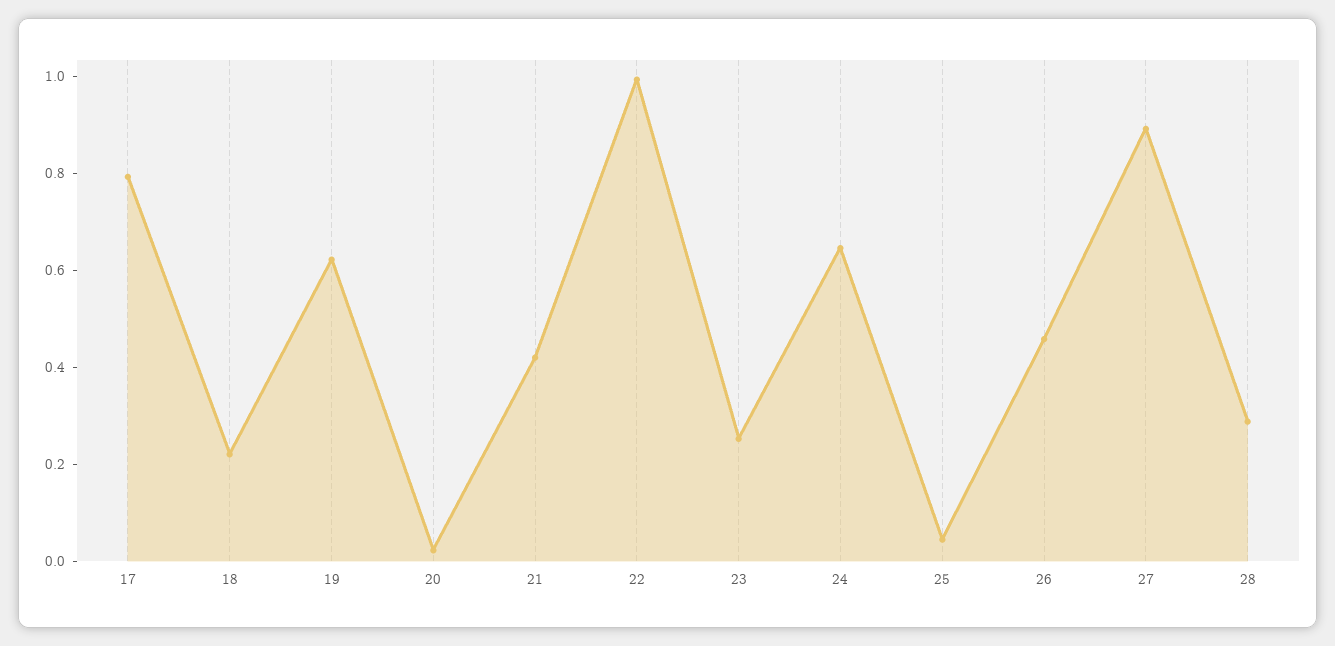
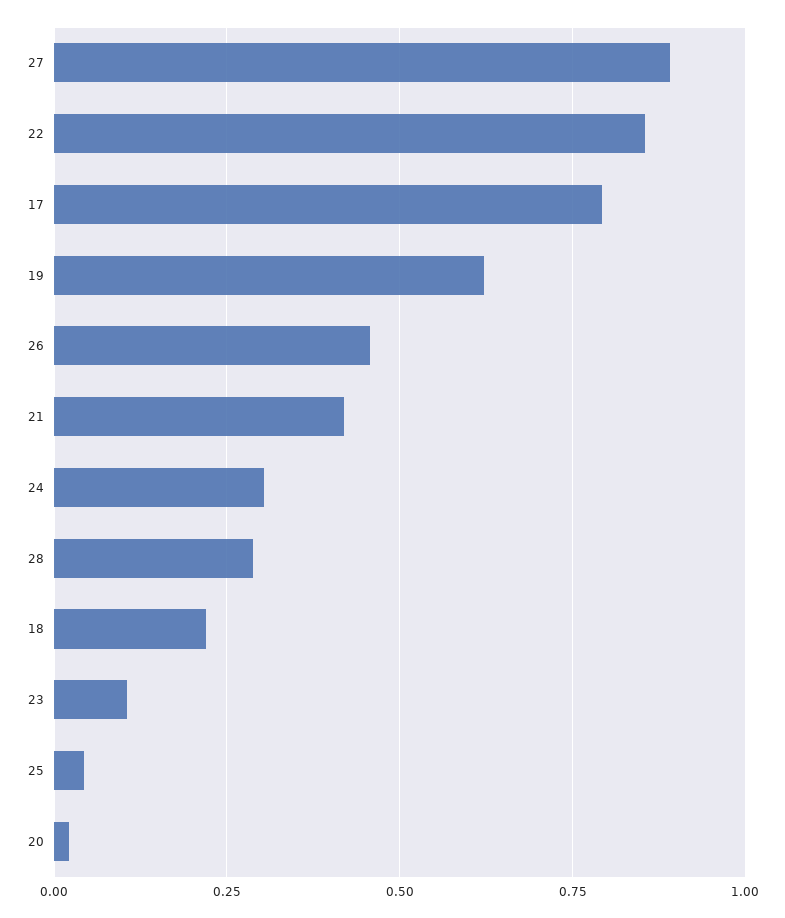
  {
    "17": 0.8,
    "18": 0.225,
    "19": 0.625,
    "20": 0.025,
    "21": 0.425,
-   "22": 1,
+   "22": 0.85,
-   "23": 0.25,
+   "23": 0.1,
-   "24": 0.65,
+   "24": 0.3,
    "25": 0.05,
    "26": 0.45,
    "27": 0.9,
    "28": 0.3
  }

